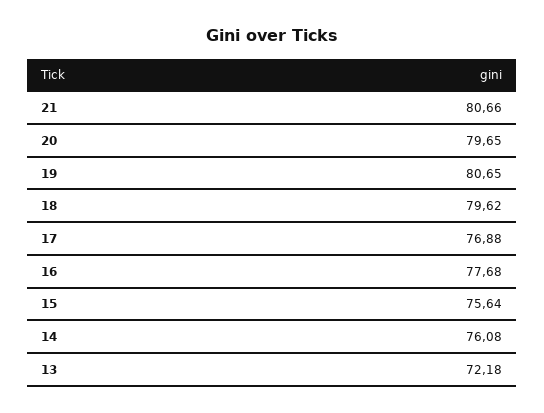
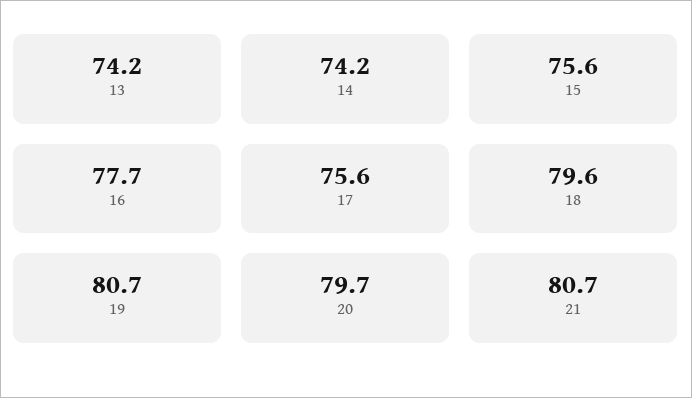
  {
    "21": 80.66,
    "20": 79.65,
    "19": 80.65,
    "18": 79.62,
-   "17": 76.88,
+   "17": 75.6,
    "16": 77.68,
    "15": 75.64,
-   "14": 76.08,
+   "14": 74.2,
-   "13": 72.18
+   "13": 74.2
  }

